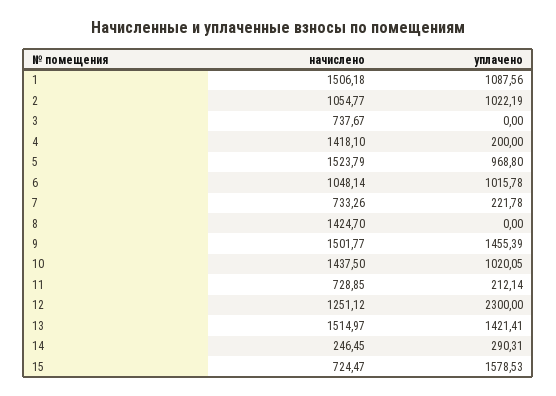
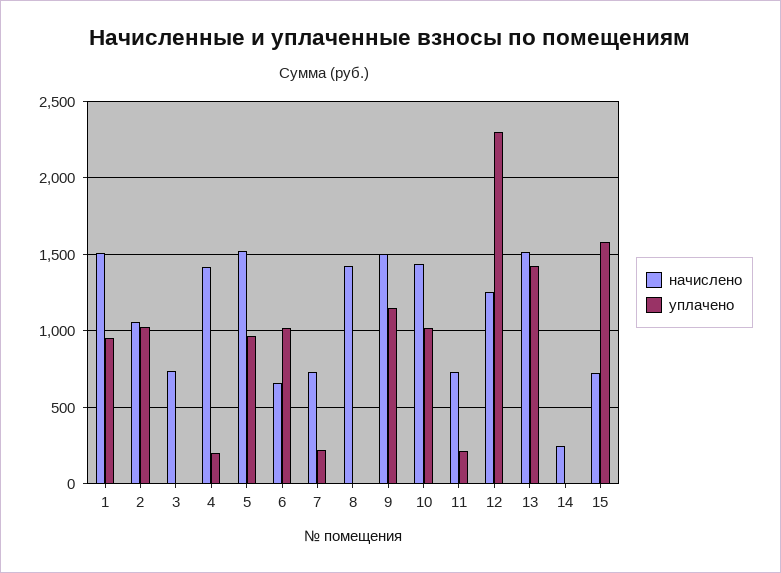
  {
    "начислено": {
      "1": 1506.18,
      "2": 1054.77,
      "3": 737.67,
      "4": 1418.1,
      "5": 1523.79,
-     "6": 1048.14,
+     "6": 650,
      "7": 733.26,
      "8": 1424.7,
      "9": 1501.77,
      "10": 1437.5,
      "11": 728.85,
      "12": 1251.12,
      "13": 1514.97,
      "14": 246.45,
      "15": 724.47
    },
    "уплачено": {
-     "1": 1087.56,
+     "1": 950,
      "2": 1022.19,
      "3": 0,
      "4": 200,
      "5": 968.8,
      "6": 1015.78,
      "7": 221.78,
      "8": 0,
-     "9": 1455.39,
+     "9": 1150,
      "10": 1020.05,
      "11": 212.14,
      "12": 2300,
      "13": 1421.41,
-     "14": 290.31,
+     "14": 0,
      "15": 1578.53
    }
  }

